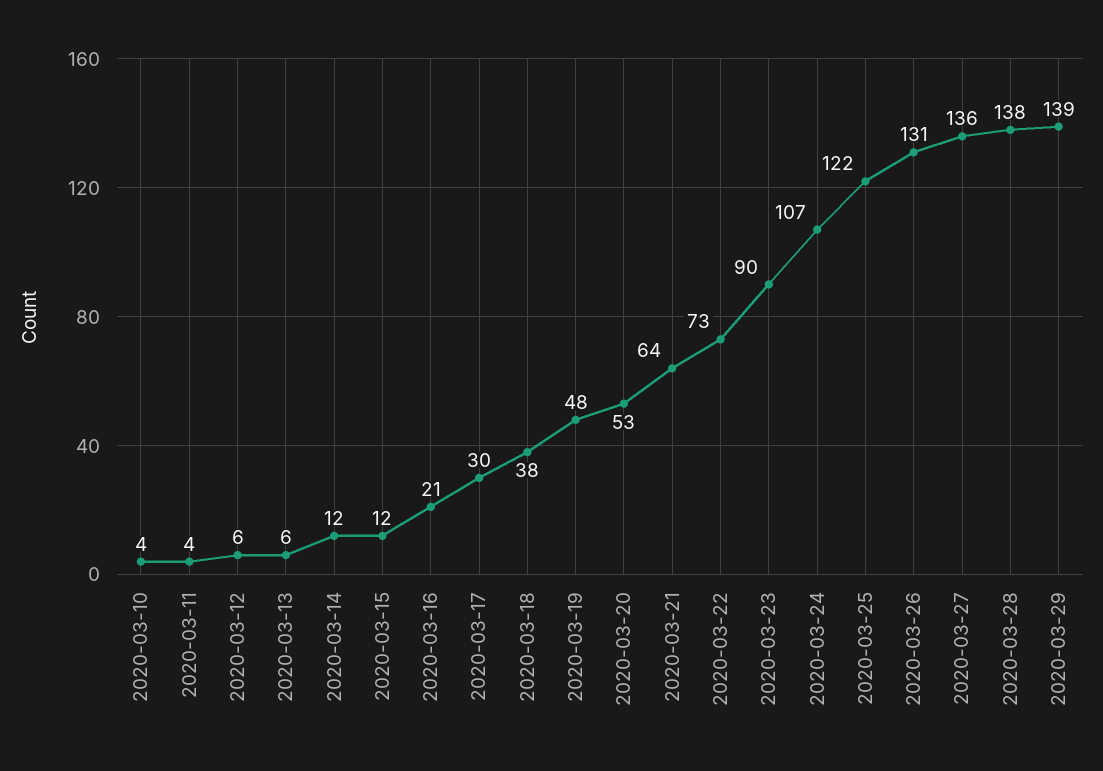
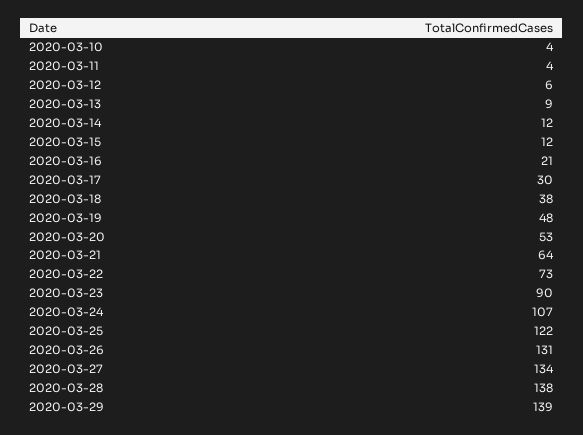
  {
    "2020-03-10": 4,
    "2020-03-11": 4,
    "2020-03-12": 6,
-   "2020-03-13": 6,
+   "2020-03-13": 9,
    "2020-03-14": 12,
    "2020-03-15": 12,
    "2020-03-16": 21,
    "2020-03-17": 30,
    "2020-03-18": 38,
    "2020-03-19": 48,
    "2020-03-20": 53,
    "2020-03-21": 64,
    "2020-03-22": 73,
    "2020-03-23": 90,
    "2020-03-24": 107,
    "2020-03-25": 122,
    "2020-03-26": 131,
-   "2020-03-27": 136,
+   "2020-03-27": 134,
    "2020-03-28": 138,
    "2020-03-29": 139
  }

